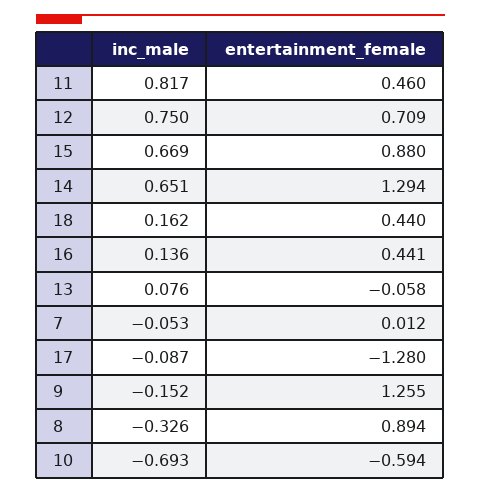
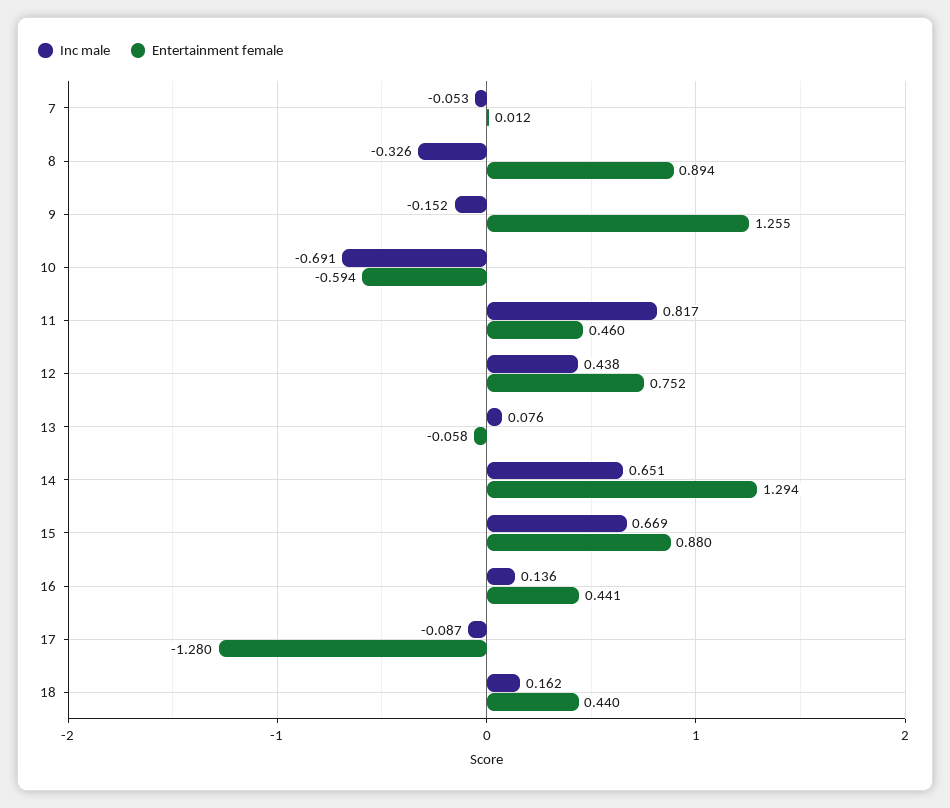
  {
    "inc_male": {
      "11": 0.817,
-     "12": 0.75,
+     "12": 0.438,
      "15": 0.669,
      "14": 0.651,
      "18": 0.162,
      "16": 0.136,
      "13": 0.076,
      "7": -0.053,
      "17": -0.087,
      "9": -0.152,
      "8": -0.326,
-     "10": -0.693
+     "10": -0.691
    },
    "entertainment_female": {
      "11": 0.46,
-     "12": 0.709,
+     "12": 0.752,
      "15": 0.88,
      "14": 1.294,
      "18": 0.44,
      "16": 0.441,
      "13": -0.058,
      "7": 0.012,
      "17": -1.28,
      "9": 1.255,
      "8": 0.894,
      "10": -0.594
    }
  }

